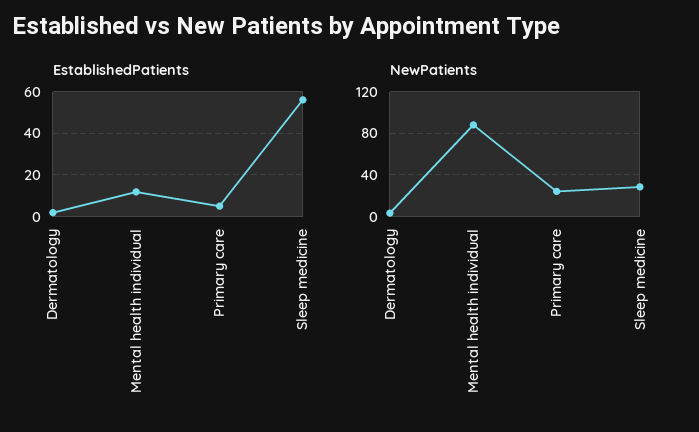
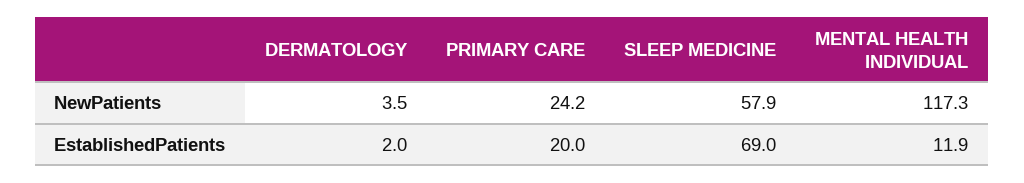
  {
    "EstablishedPatients": {
      "Dermatology": 2,
      "Mental health individual": 11.9,
-     "Primary care": 5,
+     "Primary care": 20,
-     "Sleep medicine": 55
+     "Sleep medicine": 69
    },
    "NewPatients": {
      "Dermatology": 3.5,
-     "Mental health individual": 90,
+     "Mental health individual": 117.3,
      "Primary care": 24.2,
-     "Sleep medicine": 30
+     "Sleep medicine": 57.9
    }
  }

